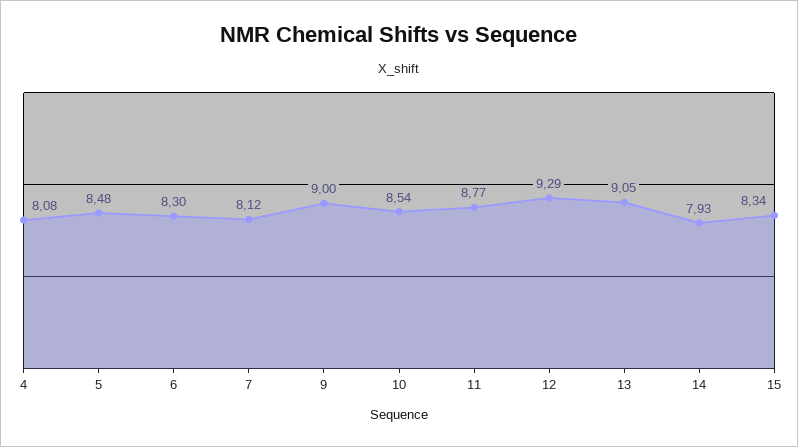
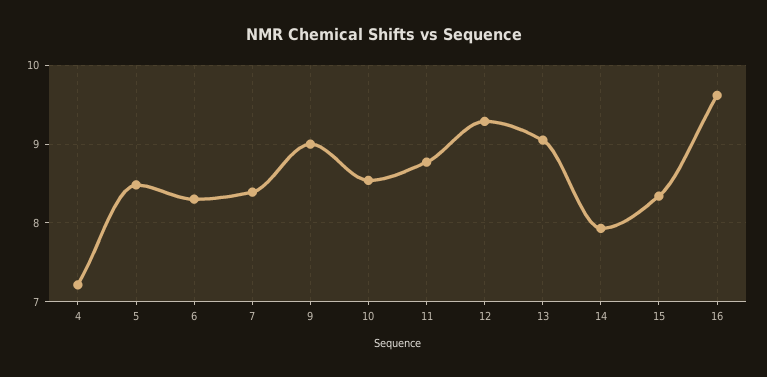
  {
-   "4": 8.08,
+   "4": 7.2,
    "5": 8.48,
    "6": 8.3,
-   "7": 8.12,
+   "7": 8.4,
    "9": 9,
    "10": 8.54,
    "11": 8.77,
    "12": 9.29,
    "13": 9.05,
    "14": 7.93,
-   "15": 8.34
+   "15": 8.34,
+   "16": 9.6
  }

